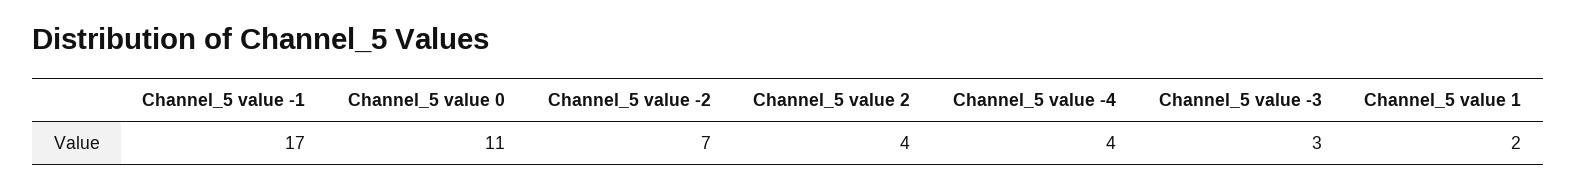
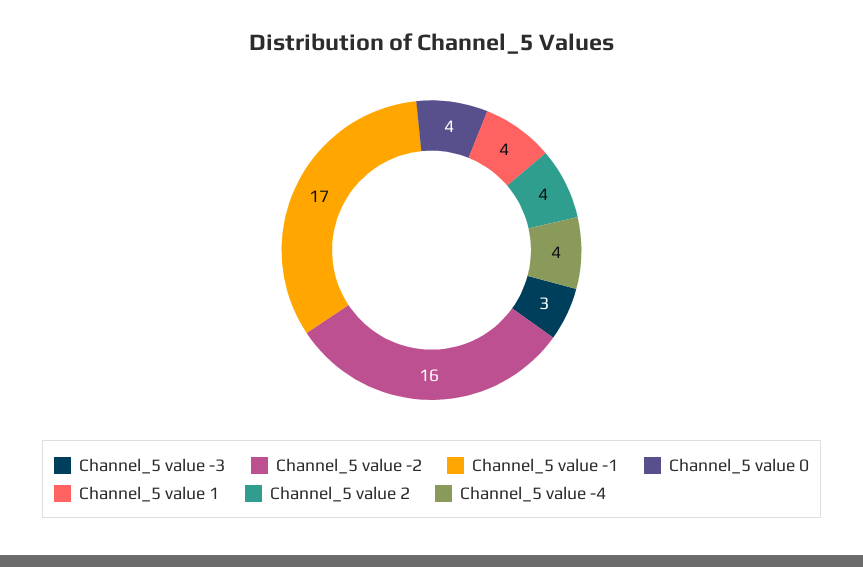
  {
    "Channel_5 value -1": 17,
-   "Channel_5 value 0": 11,
+   "Channel_5 value 0": 4,
-   "Channel_5 value -2": 7,
+   "Channel_5 value -2": 16,
    "Channel_5 value 2": 4,
    "Channel_5 value -4": 4,
    "Channel_5 value -3": 3,
-   "Channel_5 value 1": 2
+   "Channel_5 value 1": 4
  }

